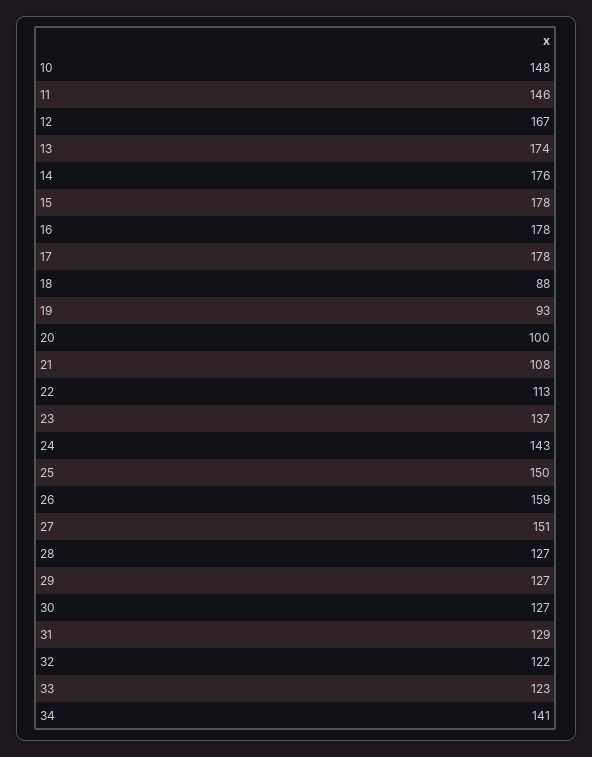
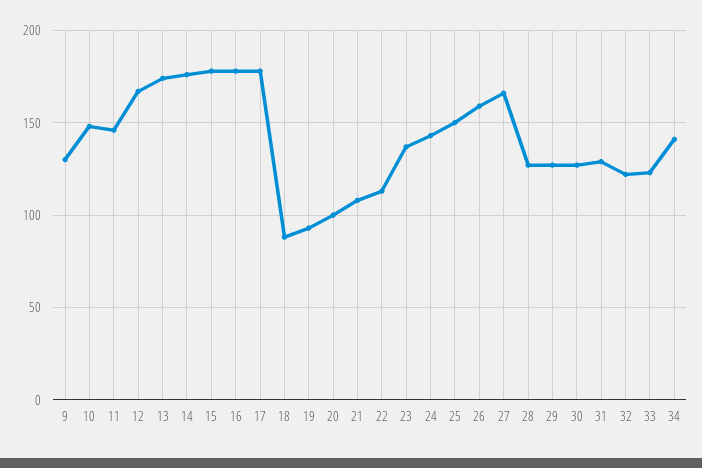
  {
    "10": 148,
    "11": 146,
    "12": 167,
    "13": 174,
    "14": 176,
    "15": 178,
    "16": 178,
    "17": 178,
    "18": 88,
    "19": 93,
    "20": 100,
    "21": 108,
    "22": 113,
    "23": 137,
    "24": 143,
    "25": 150,
    "26": 159,
-   "27": 151,
+   "27": 165,
    "28": 127,
    "29": 127,
    "30": 127,
    "31": 129,
    "32": 122,
    "33": 123,
-   "34": 141
+   "34": 141,
+   "9": 130
  }

